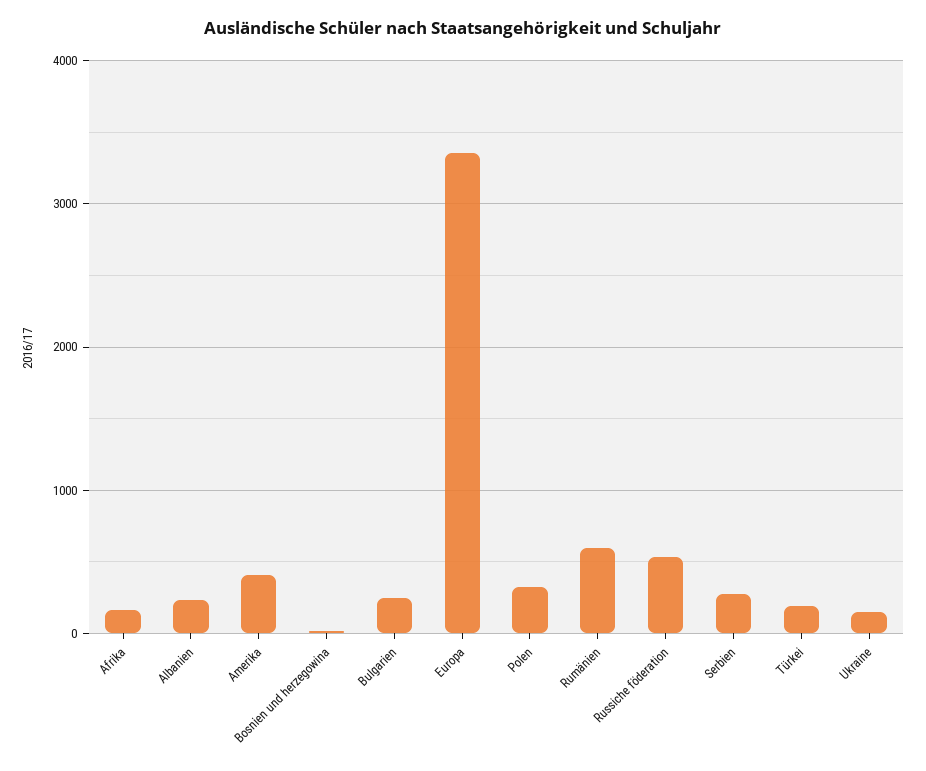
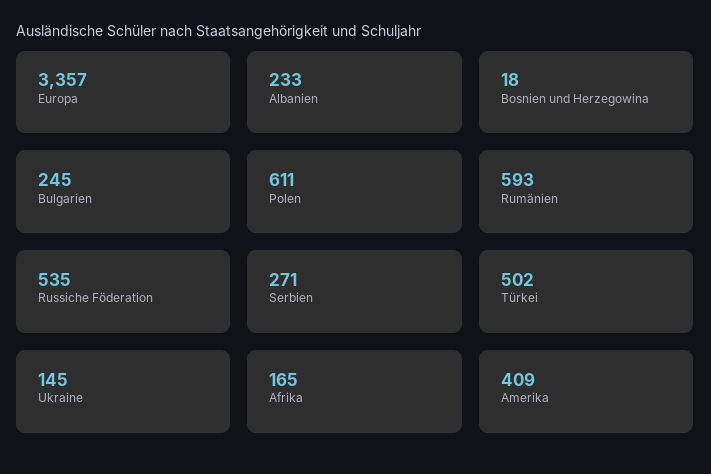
  {
    "Afrika": 165,
    "Albanien": 233,
    "Amerika": 409,
    "Bosnien und herzegowina": 18,
    "Bulgarien": 245,
    "Europa": 3357,
-   "Polen": 300,
+   "Polen": 611,
    "Rumänien": 593,
    "Russiche föderation": 535,
    "Serbien": 271,
-   "Türkei": 200,
+   "Türkei": 502,
    "Ukraine": 145
  }

